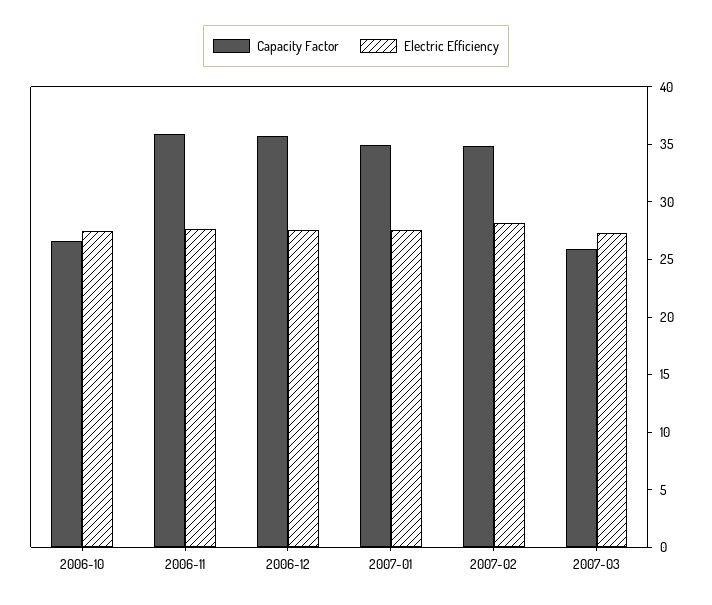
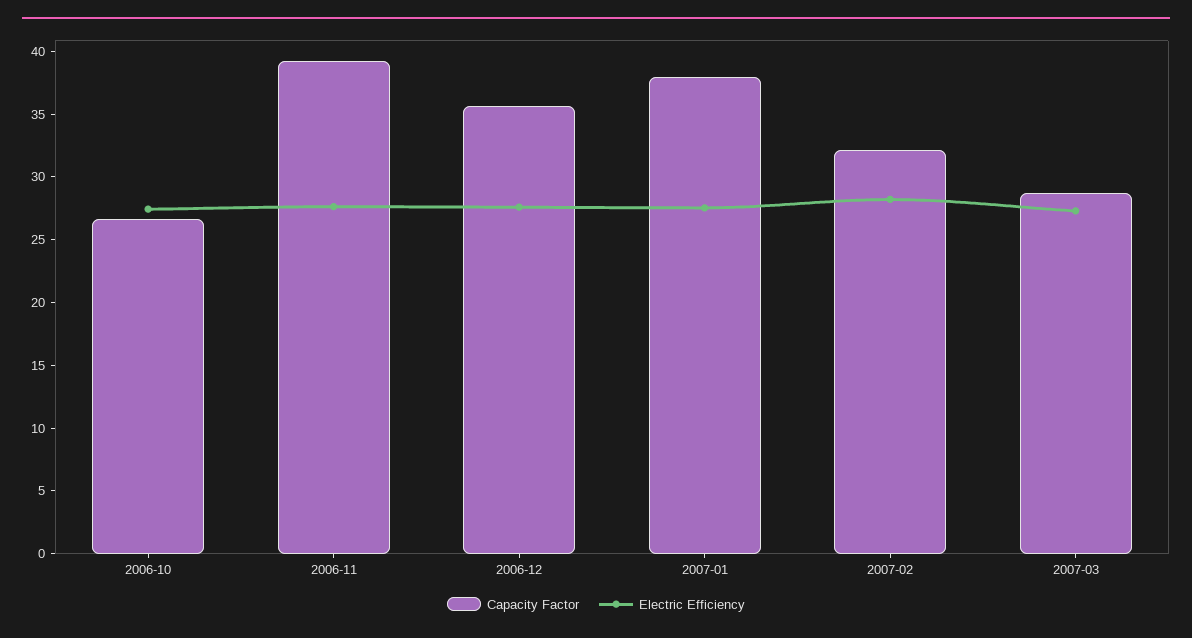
  {
    "Capacity Factor": {
      "2006-10": 27,
-     "2006-11": 36,
+     "2006-11": 39,
      "2006-12": 36,
-     "2007-01": 35,
+     "2007-01": 38,
-     "2007-02": 35,
+     "2007-02": 32,
-     "2007-03": 26
+     "2007-03": 29
    },
    "Electric Efficiency": {
      "2006-10": 27,
      "2006-11": 28,
      "2006-12": 28,
      "2007-01": 28,
      "2007-02": 28,
      "2007-03": 27
    }
  }

